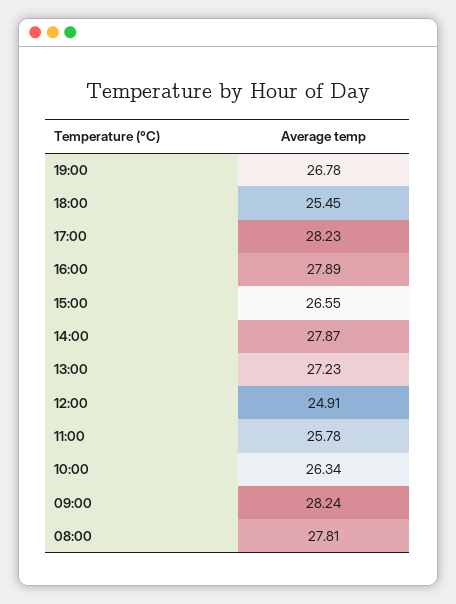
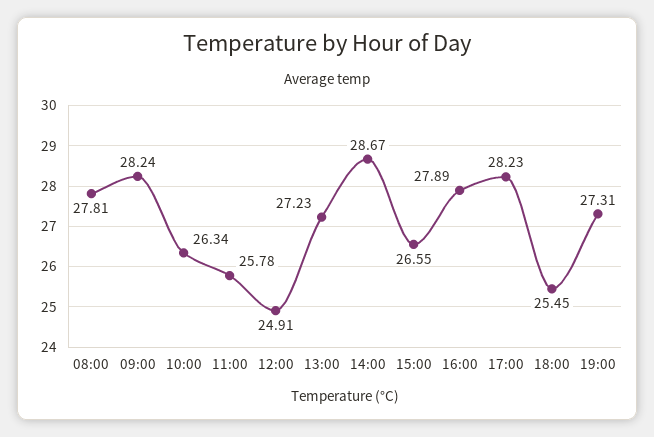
  {
-   "19:00": 26.78,
+   "19:00": 27.31,
    "18:00": 25.45,
    "17:00": 28.23,
    "16:00": 27.89,
    "15:00": 26.55,
-   "14:00": 27.87,
+   "14:00": 28.67,
    "13:00": 27.23,
    "12:00": 24.91,
    "11:00": 25.78,
    "10:00": 26.34,
    "09:00": 28.24,
    "08:00": 27.81
  }

